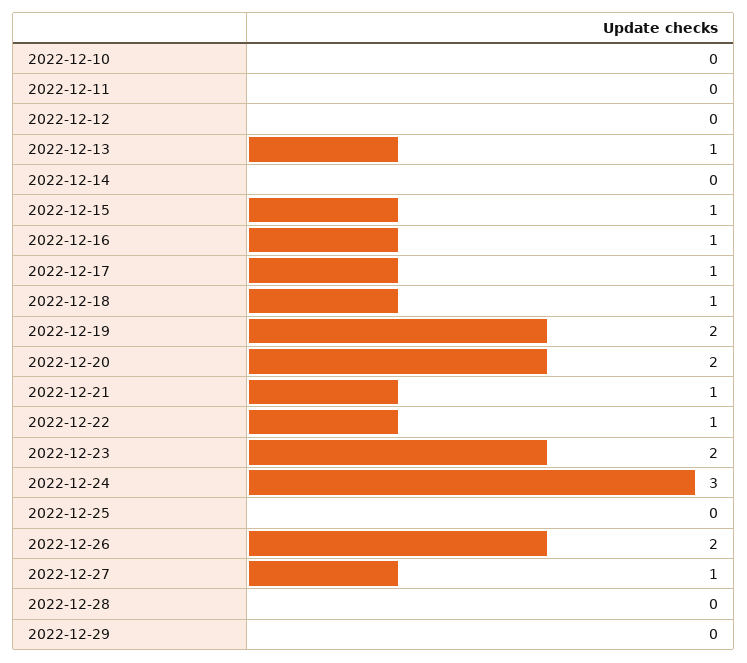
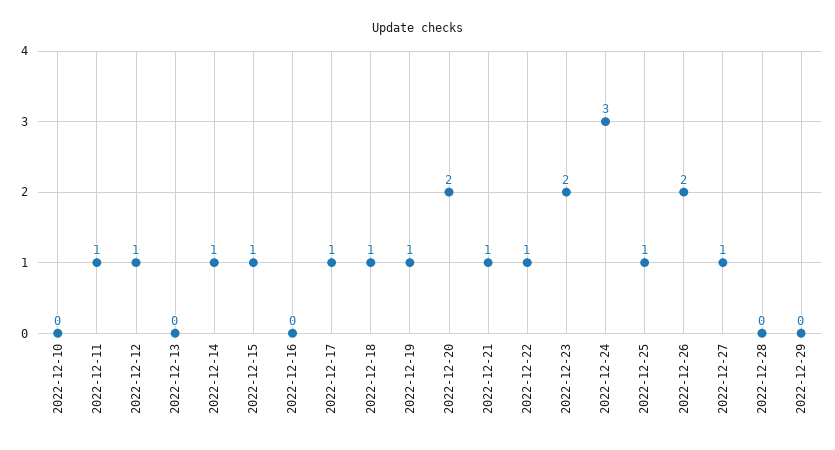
  {
    "2022-12-10": 0,
-   "2022-12-11": 0,
+   "2022-12-11": 1,
-   "2022-12-12": 0,
+   "2022-12-12": 1,
-   "2022-12-13": 1,
+   "2022-12-13": 0,
-   "2022-12-14": 0,
+   "2022-12-14": 1,
    "2022-12-15": 1,
-   "2022-12-16": 1,
+   "2022-12-16": 0,
    "2022-12-17": 1,
    "2022-12-18": 1,
-   "2022-12-19": 2,
+   "2022-12-19": 1,
    "2022-12-20": 2,
    "2022-12-21": 1,
    "2022-12-22": 1,
    "2022-12-23": 2,
    "2022-12-24": 3,
-   "2022-12-25": 0,
+   "2022-12-25": 1,
    "2022-12-26": 2,
    "2022-12-27": 1,
    "2022-12-28": 0,
    "2022-12-29": 0
  }

